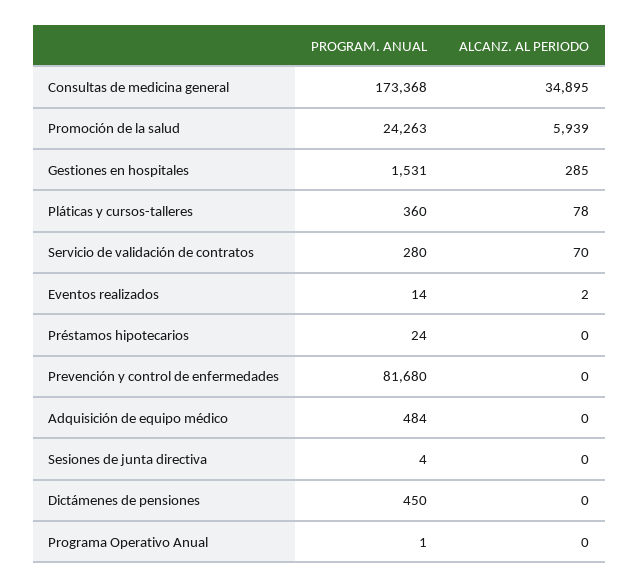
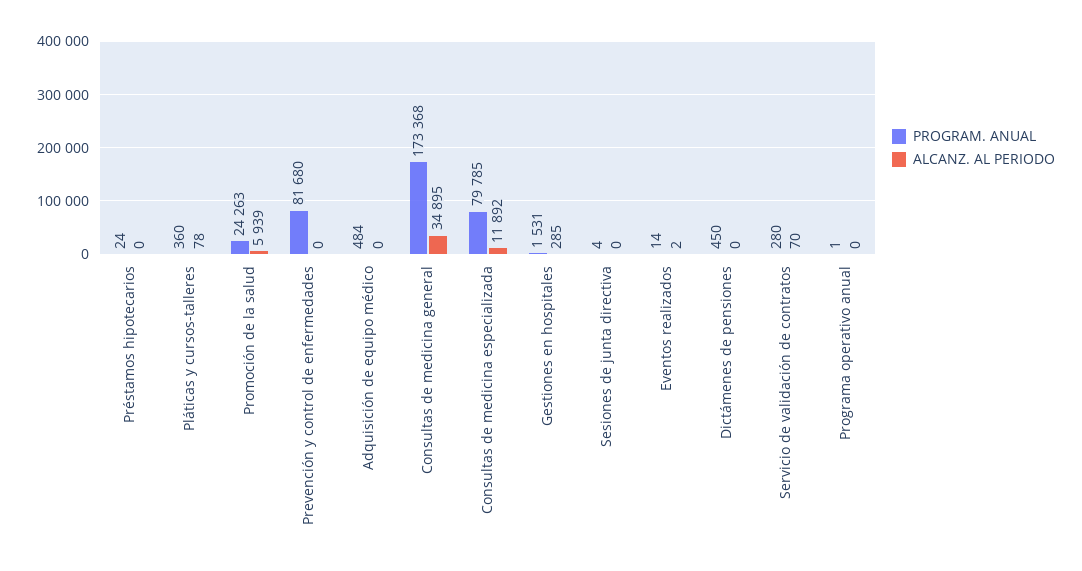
  {
    "PROGRAM. ANUAL": {
      "Consultas de medicina general": 173368,
      "Promoción de la salud": 24263,
      "Gestiones en hospitales": 1531,
      "Pláticas y cursos-talleres": 360,
      "Servicio de validación de contratos": 280,
      "Eventos realizados": 14,
      "Préstamos hipotecarios": 24,
      "Prevención y control de enfermedades": 81680,
      "Adquisición de equipo médico": 484,
      "Sesiones de junta directiva": 4,
      "Dictámenes de pensiones": 450,
-     "Programa Operativo Anual": 1
+     "Programa Operativo Anual": 1,
+     "Consultas de medicina especializada": 79785
    },
    "ALCANZ. AL PERIODO": {
      "Consultas de medicina general": 34895,
      "Promoción de la salud": 5939,
      "Gestiones en hospitales": 285,
      "Pláticas y cursos-talleres": 78,
      "Servicio de validación de contratos": 70,
      "Eventos realizados": 2,
      "Préstamos hipotecarios": 0,
      "Prevención y control de enfermedades": 0,
      "Adquisición de equipo médico": 0,
      "Sesiones de junta directiva": 0,
      "Dictámenes de pensiones": 0,
-     "Programa Operativo Anual": 0
+     "Programa Operativo Anual": 0,
+     "Consultas de medicina especializada": 11892
    }
  }

